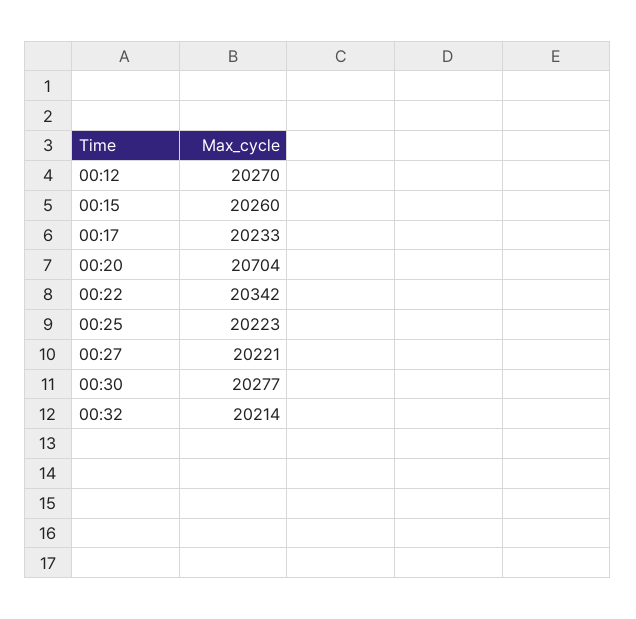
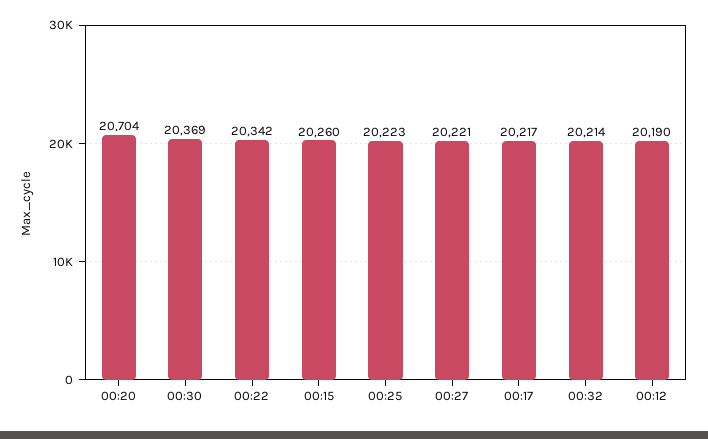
  {
-   "00:12": 20270,
+   "00:12": 20190,
    "00:15": 20260,
-   "00:17": 20233,
+   "00:17": 20217,
    "00:20": 20704,
    "00:22": 20342,
    "00:25": 20223,
    "00:27": 20221,
-   "00:30": 20277,
+   "00:30": 20369,
    "00:32": 20214
  }

